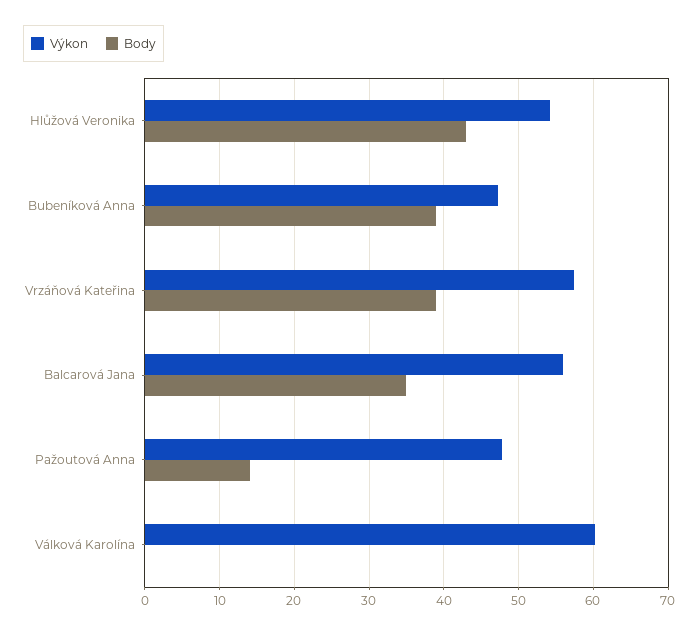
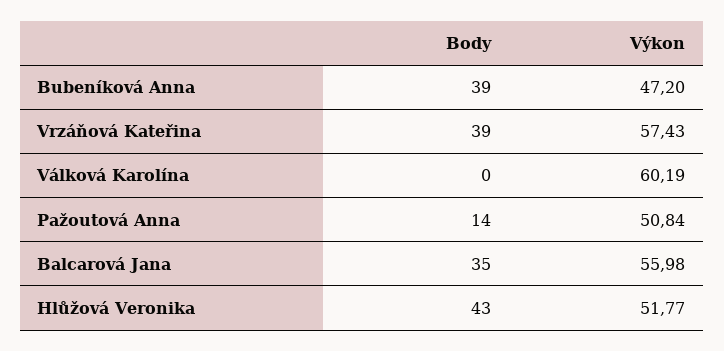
  {
    "Výkon": {
-     "Hlůžová Veronika": 54,
+     "Hlůžová Veronika": 51.77,
      "Bubeníková Anna": 47.2,
      "Vrzáňová Kateřina": 57.43,
      "Balcarová Jana": 55.98,
-     "Pažoutová Anna": 48,
+     "Pažoutová Anna": 50.84,
      "Válková Karolína": 60.19
    },
    "Body": {
      "Hlůžová Veronika": 43,
      "Bubeníková Anna": 39,
      "Vrzáňová Kateřina": 39,
      "Balcarová Jana": 35,
      "Pažoutová Anna": 14,
      "Válková Karolína": 0
    }
  }

